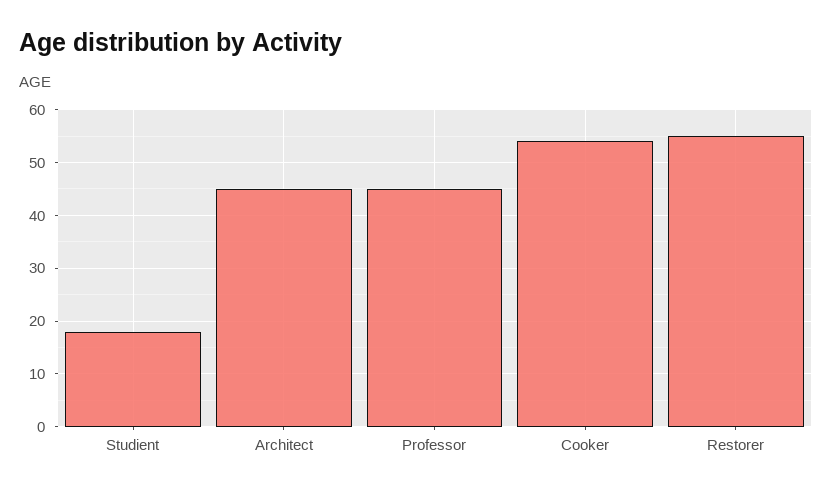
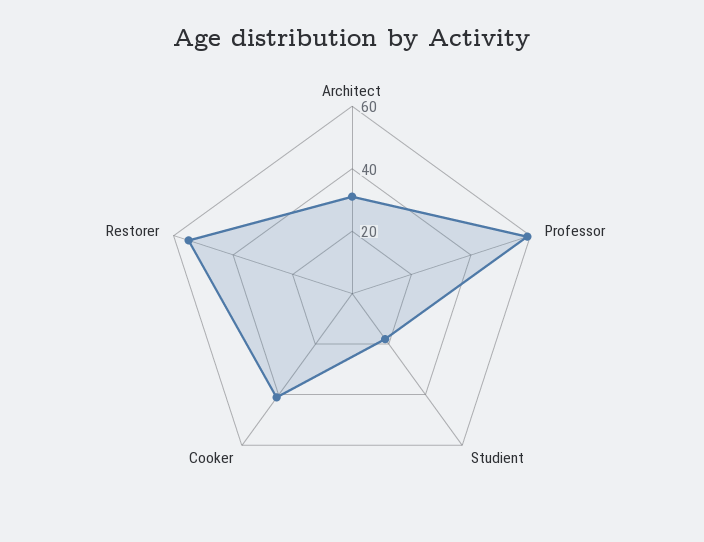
  {
    "Studient": 20,
-   "Architect": 45,
+   "Architect": 30,
-   "Professor": 45,
+   "Professor": 60,
-   "Cooker": 55,
+   "Cooker": 40,
    "Restorer": 55
  }

